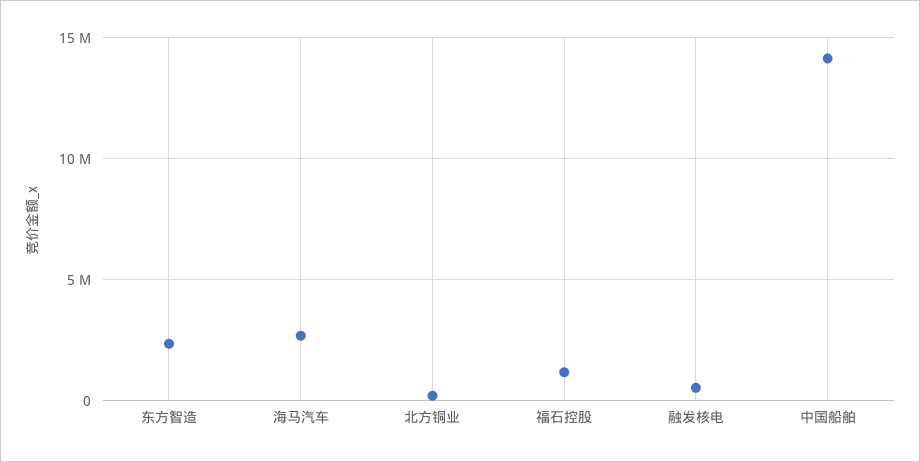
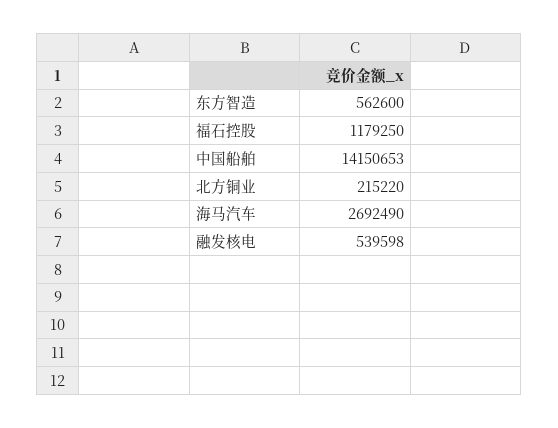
  {
-   "东方智造": 2500000,
+   "东方智造": 562600,
    "海马汽车": 2692490,
    "北方铜业": 215220,
    "福石控股": 1179250,
    "融发核电": 539598,
    "中国船舶": 14150653
  }

